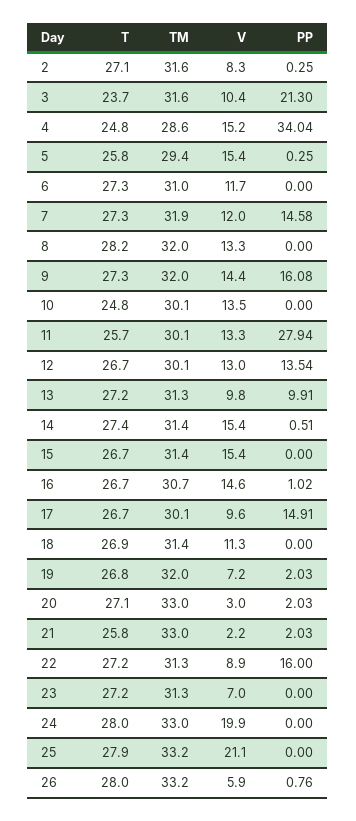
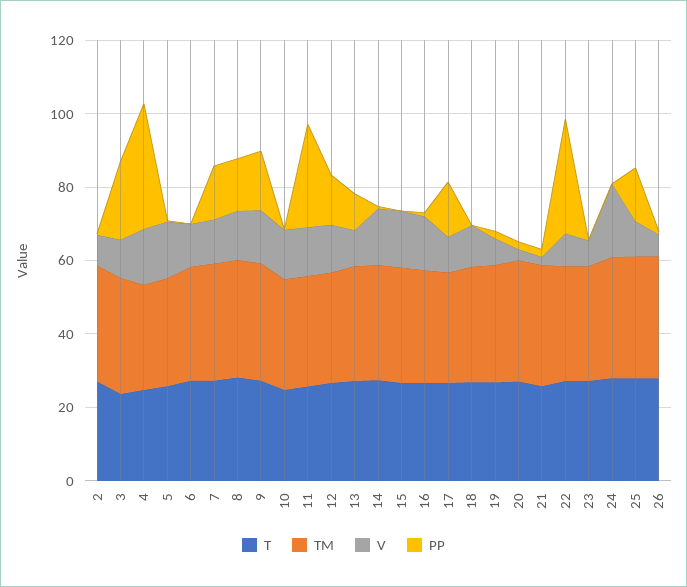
  {
    "T": {
      "2": 27.1,
      "3": 23.7,
      "4": 24.8,
      "5": 25.8,
      "6": 27.3,
      "7": 27.3,
      "8": 28.2,
      "9": 27.3,
      "10": 24.8,
      "11": 25.7,
      "12": 26.7,
      "13": 27.2,
      "14": 27.4,
      "15": 26.7,
      "16": 26.7,
      "17": 26.7,
      "18": 26.9,
      "19": 26.8,
      "20": 27.1,
      "21": 25.8,
      "22": 27.2,
      "23": 27.2,
      "24": 28,
      "25": 27.9,
      "26": 28
    },
    "TM": {
      "2": 31.6,
      "3": 31.6,
      "4": 28.6,
      "5": 29.4,
      "6": 31,
      "7": 31.9,
      "8": 32,
      "9": 32,
      "10": 30.1,
      "11": 30.1,
      "12": 30.1,
      "13": 31.3,
      "14": 31.4,
      "15": 31.4,
      "16": 30.7,
      "17": 30.1,
      "18": 31.4,
      "19": 32,
      "20": 33,
      "21": 33,
      "22": 31.3,
      "23": 31.3,
      "24": 33,
      "25": 33.2,
      "26": 33.2
    },
    "V": {
      "2": 8.3,
      "3": 10.4,
      "4": 15.2,
      "5": 15.4,
      "6": 11.7,
      "7": 12,
      "8": 13.3,
      "9": 14.4,
      "10": 13.5,
      "11": 13.3,
      "12": 13,
      "13": 9.8,
      "14": 15.4,
      "15": 15.4,
      "16": 14.6,
      "17": 9.6,
      "18": 11.3,
      "19": 7.2,
      "20": 3,
      "21": 2.2,
      "22": 8.9,
      "23": 7,
      "24": 19.9,
-     "25": 21.1,
+     "25": 10,
      "26": 5.9
    },
    "PP": {
      "2": 0.25,
      "3": 21.3,
      "4": 34.04,
      "5": 0.25,
      "6": 0,
      "7": 14.58,
-     "8": 0,
+     "8": 15,
      "9": 16.08,
      "10": 0,
      "11": 27.94,
      "12": 13.54,
      "13": 9.91,
      "14": 0.51,
      "15": 0,
      "16": 1.02,
      "17": 14.91,
      "18": 0,
      "19": 2.03,
      "20": 2.03,
      "21": 2.03,
-     "22": 16,
+     "22": 30,
      "23": 0,
      "24": 0,
-     "25": 0,
+     "25": 15,
      "26": 0.76
    }
  }

